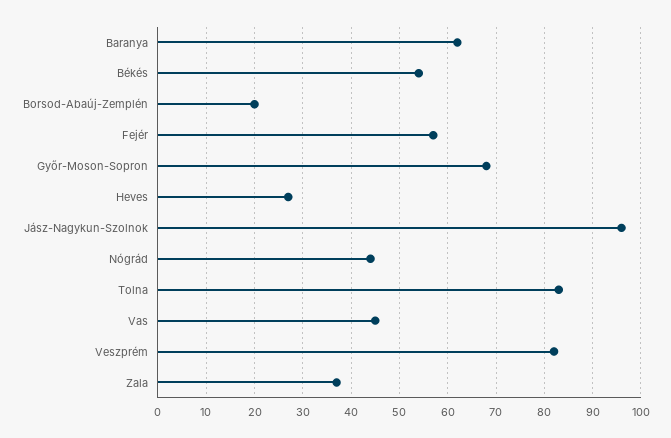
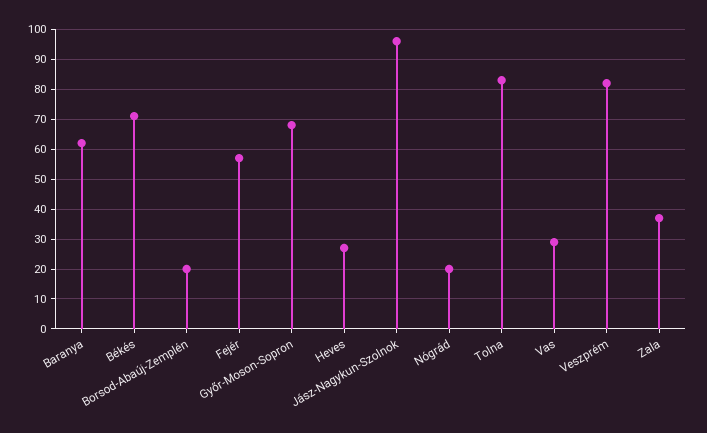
  {
    "Baranya": 60,
-   "Békés": 55,
+   "Békés": 70,
    "Borsod-Abaúj-Zemplén": 20,
    "Fejér": 55,
    "Győr-Moson-Sopron": 70,
    "Heves": 25,
    "Jász-Nagykun-Szolnok": 95,
-   "Nógrád": 45,
+   "Nógrád": 20,
    "Tolna": 85,
-   "Vas": 45,
+   "Vas": 30,
    "Veszprém": 80,
    "Zala": 35
  }

